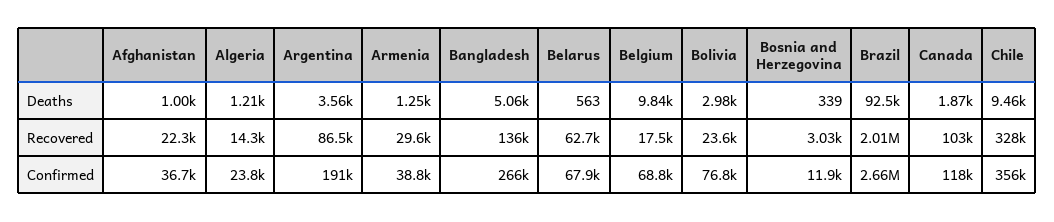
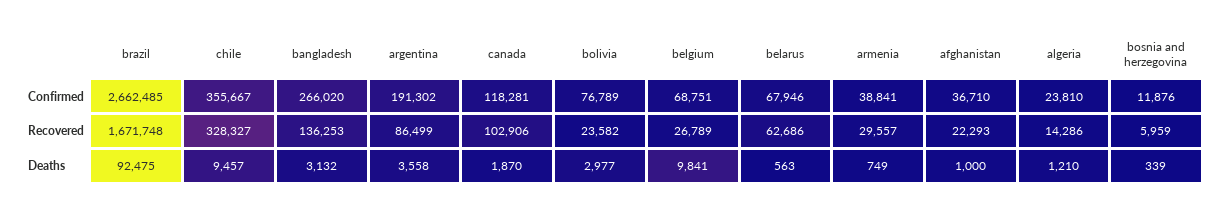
  {
    "Afghanistan": {
      "Deaths": 1000,
      "Recovered": 22293,
      "Confirmed": 36710
    },
    "Algeria": {
      "Deaths": 1210,
      "Recovered": 14286,
      "Confirmed": 23810
    },
    "Argentina": {
      "Deaths": 3558,
      "Recovered": 86499,
      "Confirmed": 191302
    },
    "Armenia": {
-     "Deaths": 1250,
+     "Deaths": 749,
      "Recovered": 29557,
      "Confirmed": 38841
    },
    "Bangladesh": {
-     "Deaths": 5060,
+     "Deaths": 3132,
      "Recovered": 136253,
      "Confirmed": 266020
    },
    "Belarus": {
      "Deaths": 563,
      "Recovered": 62686,
      "Confirmed": 67946
    },
    "Belgium": {
      "Deaths": 9841,
-     "Recovered": 17500,
+     "Recovered": 26789,
      "Confirmed": 68751
    },
    "Bolivia": {
      "Deaths": 2977,
      "Recovered": 23582,
      "Confirmed": 76789
    },
    "Bosnia and Herzegovina": {
      "Deaths": 339,
-     "Recovered": 3030,
+     "Recovered": 5959,
      "Confirmed": 11876
    },
    "Brazil": {
      "Deaths": 92475,
-     "Recovered": 2010000,
+     "Recovered": 1671748,
      "Confirmed": 2662485
    },
    "Canada": {
      "Deaths": 1870,
      "Recovered": 102906,
      "Confirmed": 118281
    },
    "Chile": {
      "Deaths": 9457,
      "Recovered": 328327,
      "Confirmed": 355667
    }
  }

